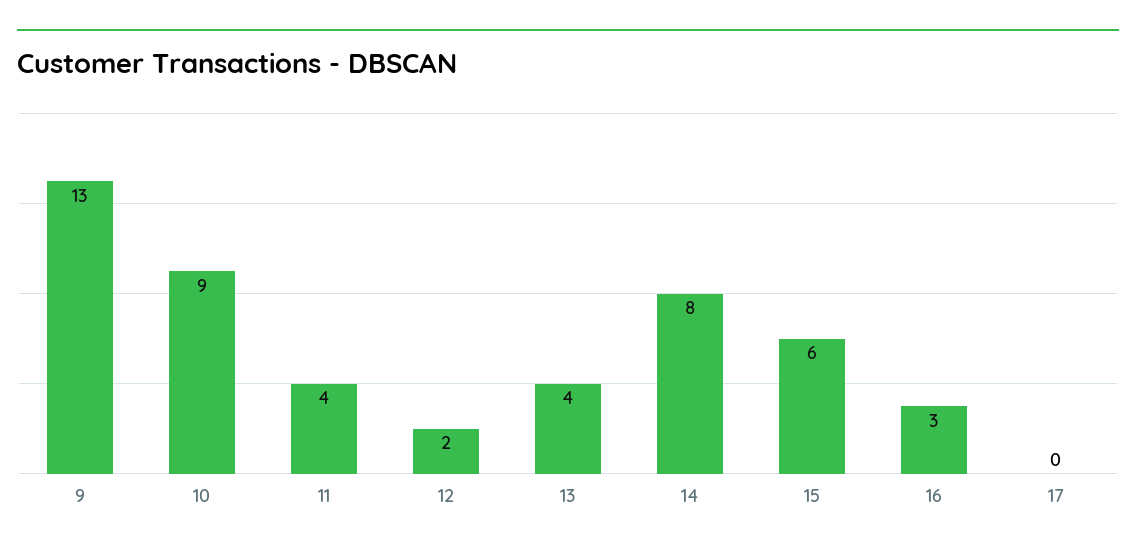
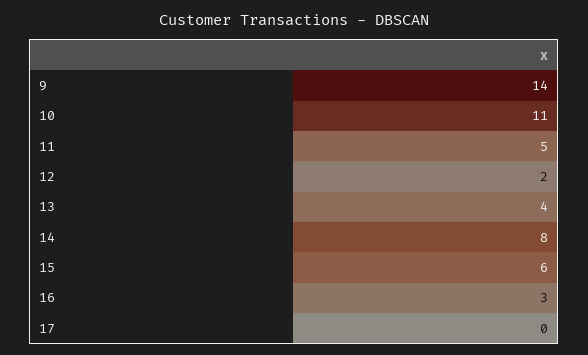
  {
-   "9": 13,
+   "9": 14,
-   "10": 9,
+   "10": 11,
-   "11": 4,
+   "11": 5,
    "12": 2,
    "13": 4,
    "14": 8,
    "15": 6,
    "16": 3,
    "17": 0
  }

